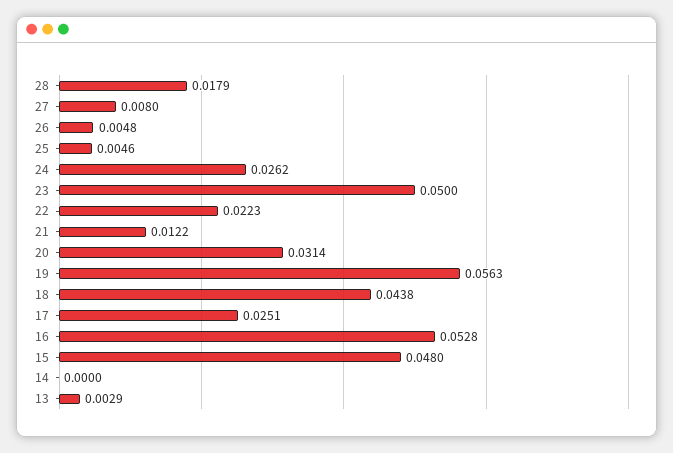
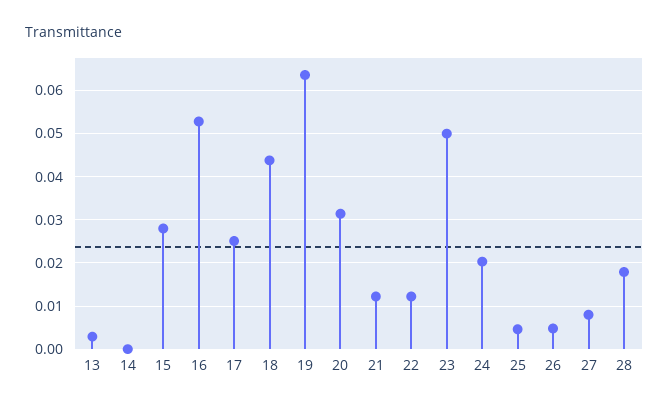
  {
    "28": 0.0179,
    "27": 0.008,
    "26": 0.0048,
    "25": 0.0046,
-   "24": 0.0262,
+   "24": 0.02,
    "23": 0.05,
-   "22": 0.0223,
+   "22": 0.012,
    "21": 0.0122,
    "20": 0.0314,
-   "19": 0.0563,
+   "19": 0.064,
    "18": 0.0438,
    "17": 0.0251,
    "16": 0.0528,
-   "15": 0.048,
+   "15": 0.028,
    "14": 0,
    "13": 0.0029
  }

